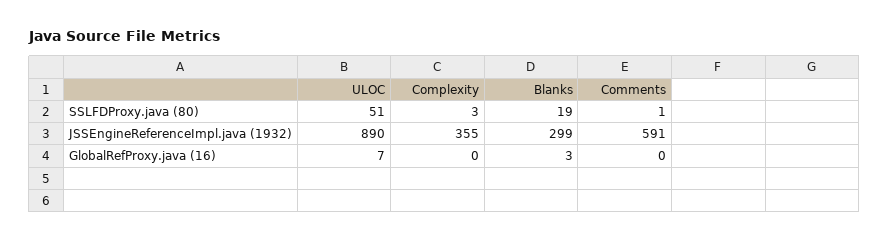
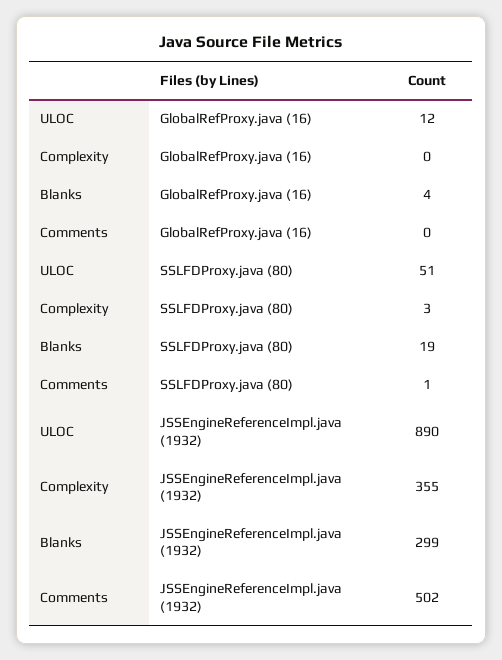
  {
    "ULOC": {
      "SSLFDProxy.java (80)": 51,
      "JSSEngineReferenceImpl.java (1932)": 890,
-     "GlobalRefProxy.java (16)": 7
+     "GlobalRefProxy.java (16)": 12
    },
    "Complexity": {
      "SSLFDProxy.java (80)": 3,
      "JSSEngineReferenceImpl.java (1932)": 355,
      "GlobalRefProxy.java (16)": 0
    },
    "Blanks": {
      "SSLFDProxy.java (80)": 19,
      "JSSEngineReferenceImpl.java (1932)": 299,
-     "GlobalRefProxy.java (16)": 3
+     "GlobalRefProxy.java (16)": 4
    },
    "Comments": {
      "SSLFDProxy.java (80)": 1,
-     "JSSEngineReferenceImpl.java (1932)": 591,
+     "JSSEngineReferenceImpl.java (1932)": 502,
      "GlobalRefProxy.java (16)": 0
    }
  }

